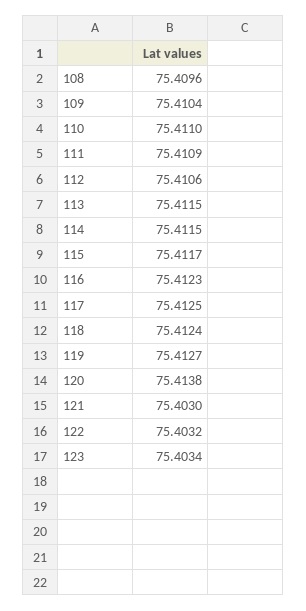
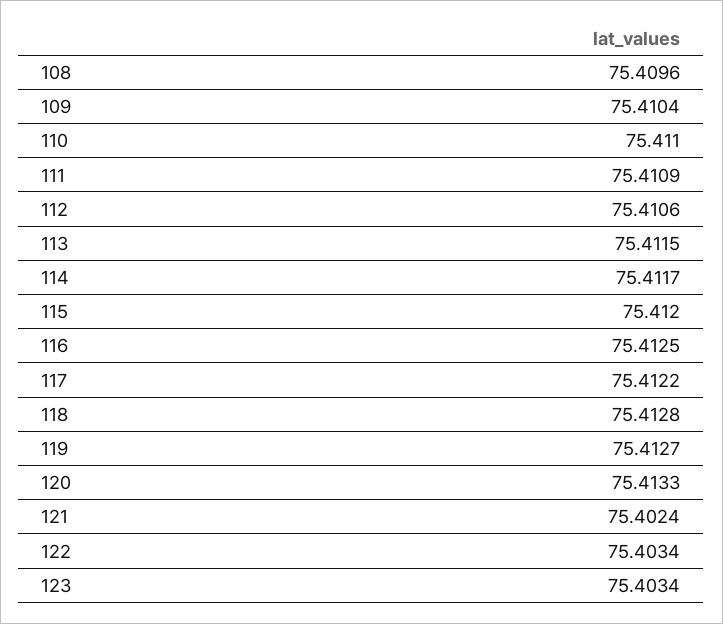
  {
    "108": 75.4096,
    "109": 75.4104,
    "110": 75.411,
    "111": 75.4109,
    "112": 75.4106,
    "113": 75.4115,
-   "114": 75.4115,
+   "114": 75.4117,
-   "115": 75.4117,
+   "115": 75.412,
-   "116": 75.4123,
+   "116": 75.4125,
-   "117": 75.4125,
+   "117": 75.4122,
-   "118": 75.4124,
+   "118": 75.4128,
    "119": 75.4127,
-   "120": 75.4138,
+   "120": 75.4133,
-   "121": 75.403,
+   "121": 75.4024,
-   "122": 75.4032,
+   "122": 75.4034,
    "123": 75.4034
  }

